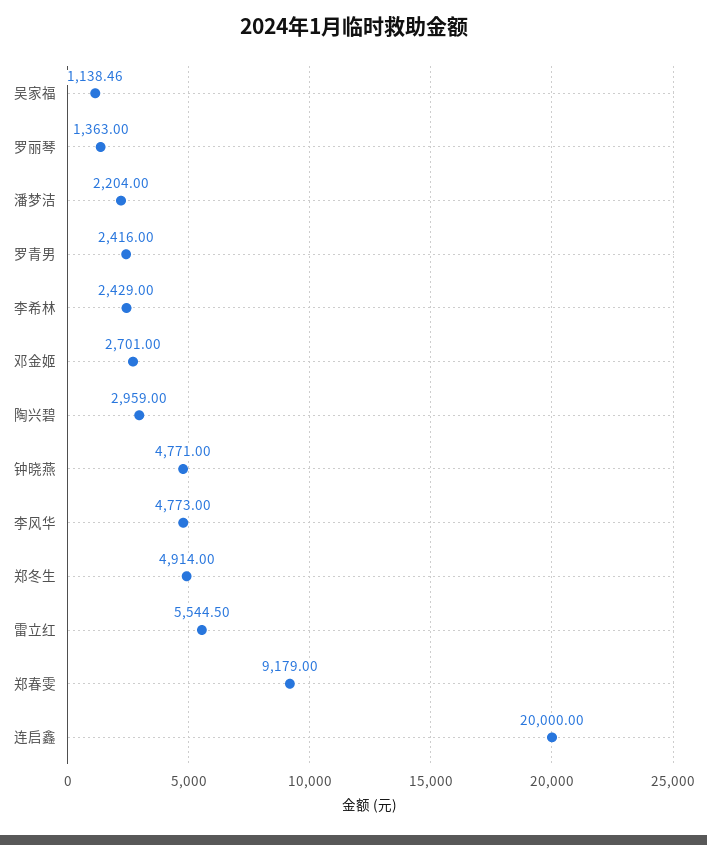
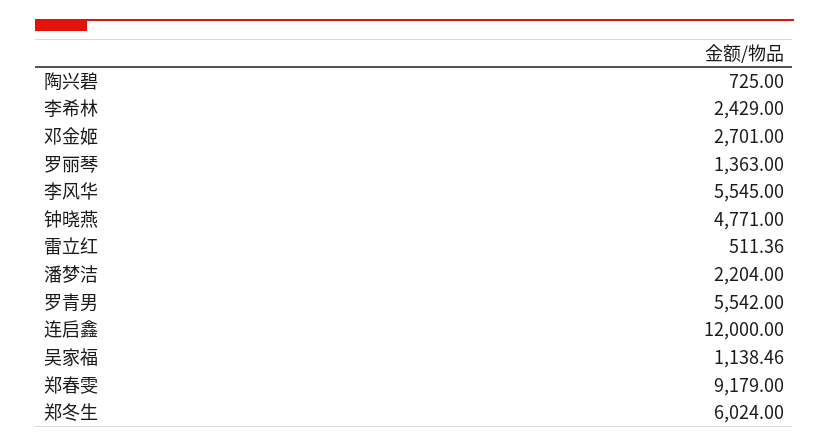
  {
    "吴家福": 1138.46,
    "罗丽琴": 1363,
    "潘梦洁": 2204,
-   "罗青男": 2416,
+   "罗青男": 5542,
    "李希林": 2429,
    "邓金姬": 2701,
-   "陶兴碧": 2959,
+   "陶兴碧": 725,
    "钟晓燕": 4771,
-   "李风华": 4773,
+   "李风华": 5545,
-   "郑冬生": 4914,
+   "郑冬生": 6024,
-   "雷立红": 5544.5,
+   "雷立红": 511.36,
    "郑春雯": 9179,
-   "连启鑫": 20000
+   "连启鑫": 12000
  }

